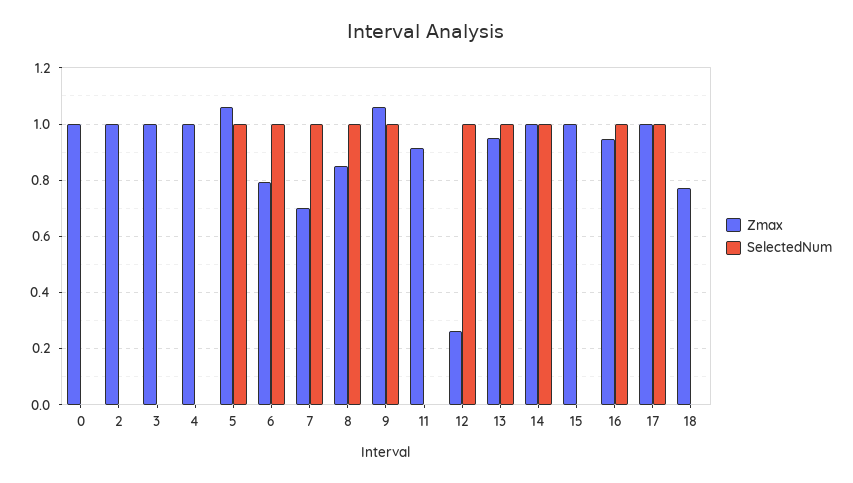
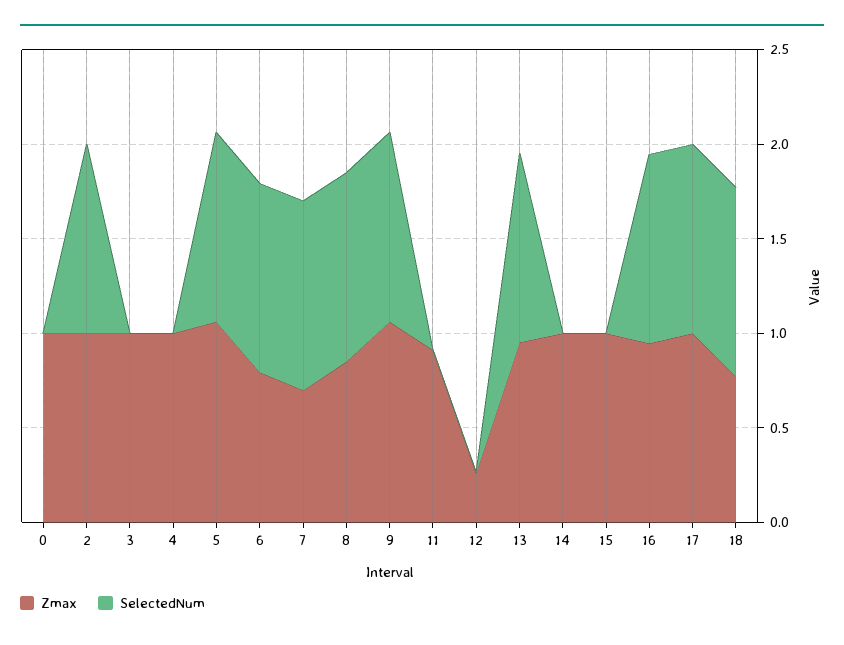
  {
    "Zmax": {
      "0": 1,
      "2": 1,
      "3": 1,
      "4": 1,
      "5": 1.05,
      "6": 0.8,
      "7": 0.7,
      "8": 0.85,
      "9": 1.05,
      "11": 0.925,
      "12": 0.25,
      "13": 0.95,
      "14": 1,
      "15": 1,
      "16": 0.95,
      "17": 1,
      "18": 0.775
    },
    "SelectedNum": {
      "0": 0,
-     "2": 0,
+     "2": 1,
      "3": 0,
      "4": 0,
      "5": 1,
      "6": 1,
      "7": 1,
      "8": 1,
      "9": 1,
      "11": 0,
-     "12": 1,
+     "12": 0,
      "13": 1,
-     "14": 1,
+     "14": 0,
      "15": 0,
      "16": 1,
      "17": 1,
-     "18": 0
+     "18": 1
    }
  }

